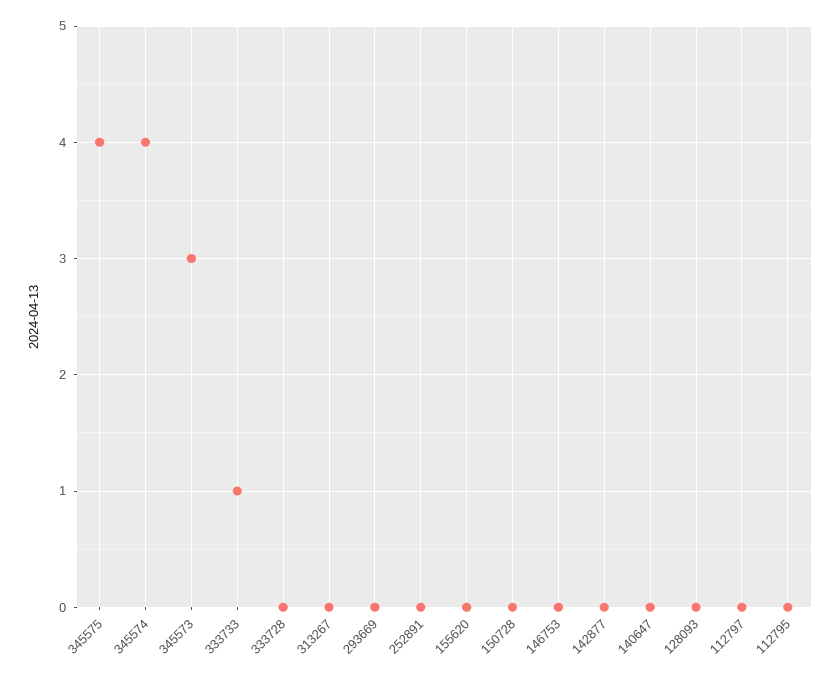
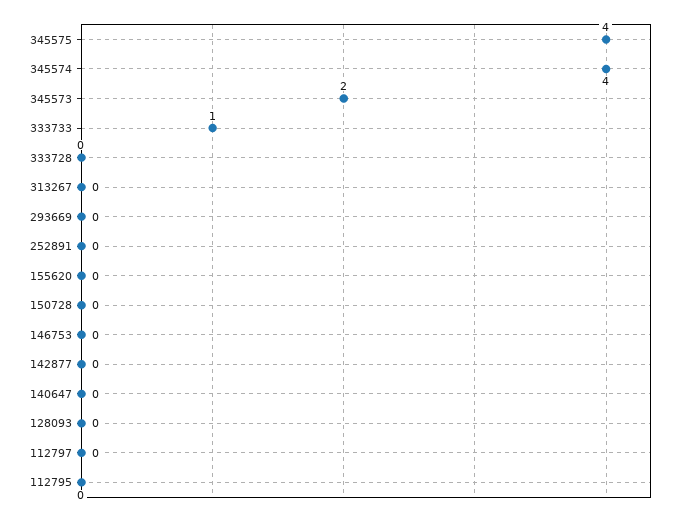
  {
    "345575": 4,
    "345574": 4,
-   "345573": 3,
+   "345573": 2,
    "333733": 1,
    "333728": 0,
    "313267": 0,
    "293669": 0,
    "252891": 0,
    "155620": 0,
    "150728": 0,
    "146753": 0,
    "142877": 0,
    "140647": 0,
    "128093": 0,
    "112797": 0,
    "112795": 0
  }

